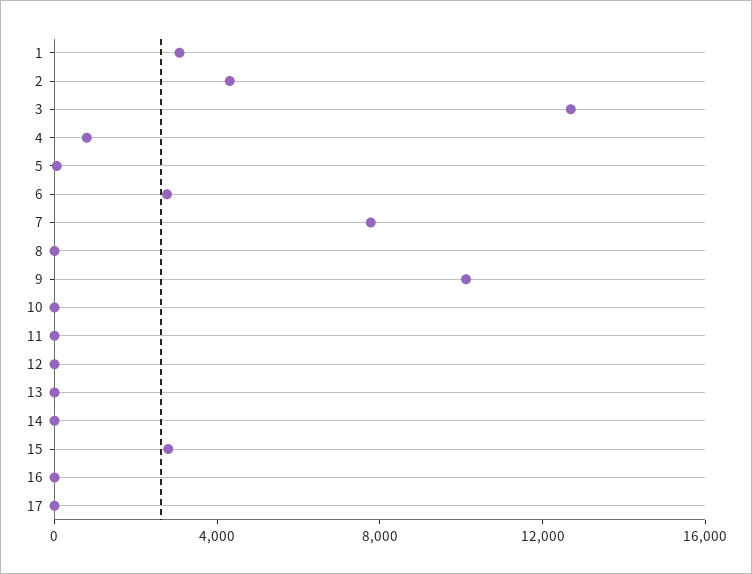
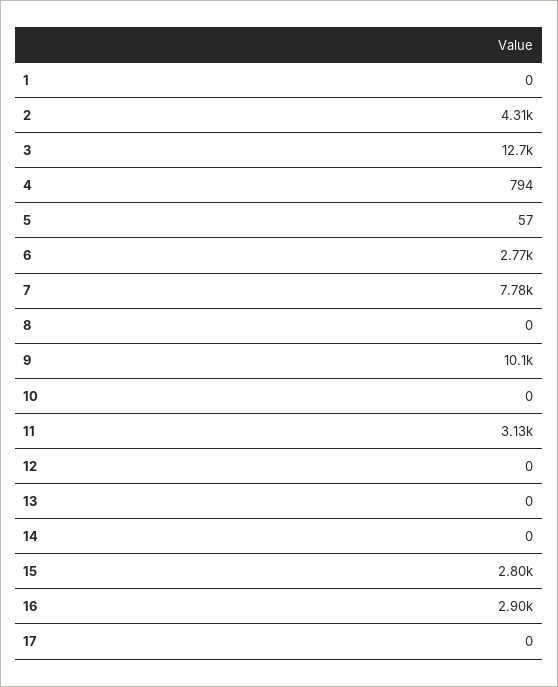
  {
-   "1": 3000,
+   "1": 0,
    "2": 4310,
    "3": 12700,
    "4": 794,
    "5": 57,
    "6": 2770,
    "7": 7780,
    "8": 0,
    "9": 10100,
    "10": 0,
-   "11": 0,
+   "11": 3130,
    "12": 0,
    "13": 0,
    "14": 0,
    "15": 2800,
-   "16": 0,
+   "16": 2900,
    "17": 0
  }

